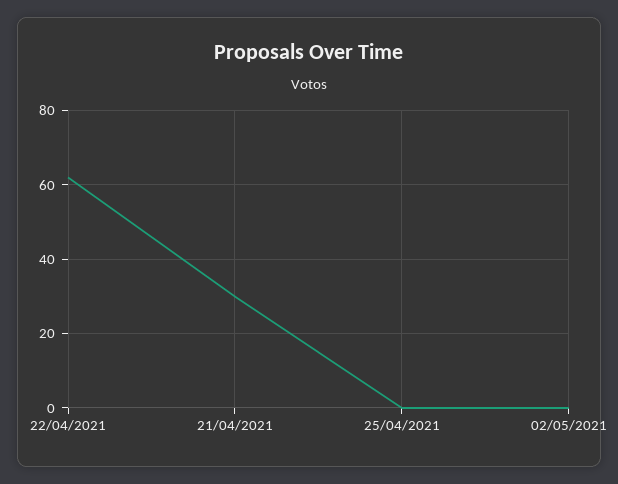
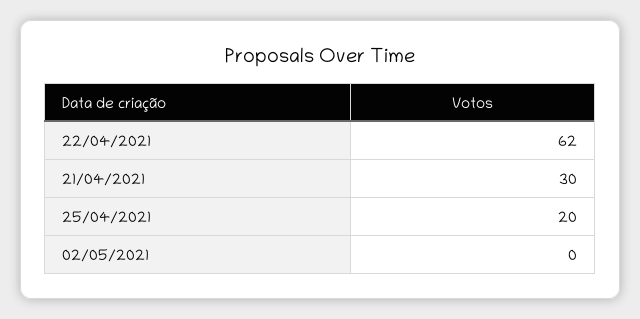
  {
    "22/04/2021": 62,
    "21/04/2021": 30,
-   "25/04/2021": 0,
+   "25/04/2021": 20,
    "02/05/2021": 0
  }

